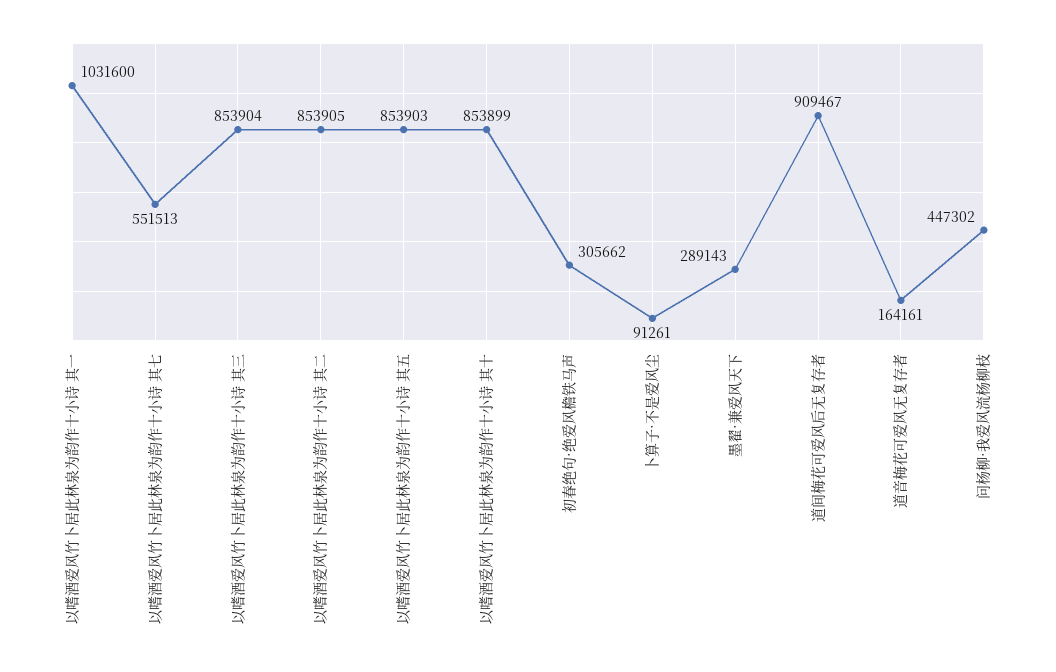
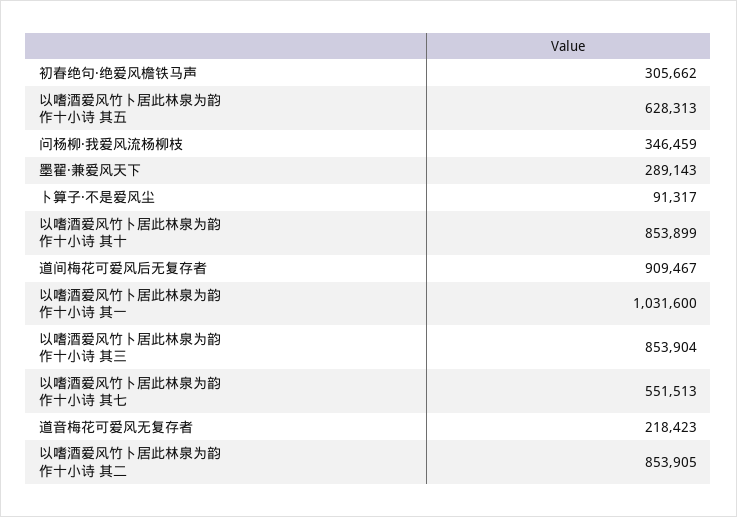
  {
    "以嗜酒爱风竹卜居此林泉为韵作十小诗 其一": 1031600,
    "以嗜酒爱风竹卜居此林泉为韵作十小诗 其七": 551513,
    "以嗜酒爱风竹卜居此林泉为韵作十小诗 其三": 853904,
    "以嗜酒爱风竹卜居此林泉为韵作十小诗 其二": 853905,
-   "以嗜酒爱风竹卜居此林泉为韵作十小诗 其五": 853903,
+   "以嗜酒爱风竹卜居此林泉为韵作十小诗 其五": 628313,
    "以嗜酒爱风竹卜居此林泉为韵作十小诗 其十": 853899,
    "初春绝句·绝爱风檐铁马声": 305662,
-   "卜算子·不是爱风尘": 91261,
+   "卜算子·不是爱风尘": 91317,
    "墨翟·兼爱风天下": 289143,
    "道间梅花可爱风后无复存者": 909467,
-   "道音梅花可爱风无复存者": 164161,
+   "道音梅花可爱风无复存者": 218423,
-   "问杨柳·我爱风流杨柳枝": 447302
+   "问杨柳·我爱风流杨柳枝": 346459
  }

